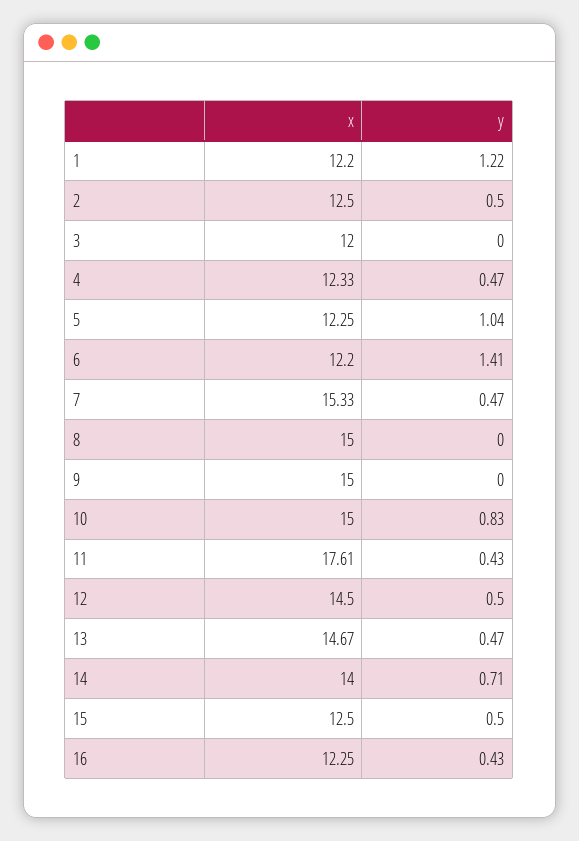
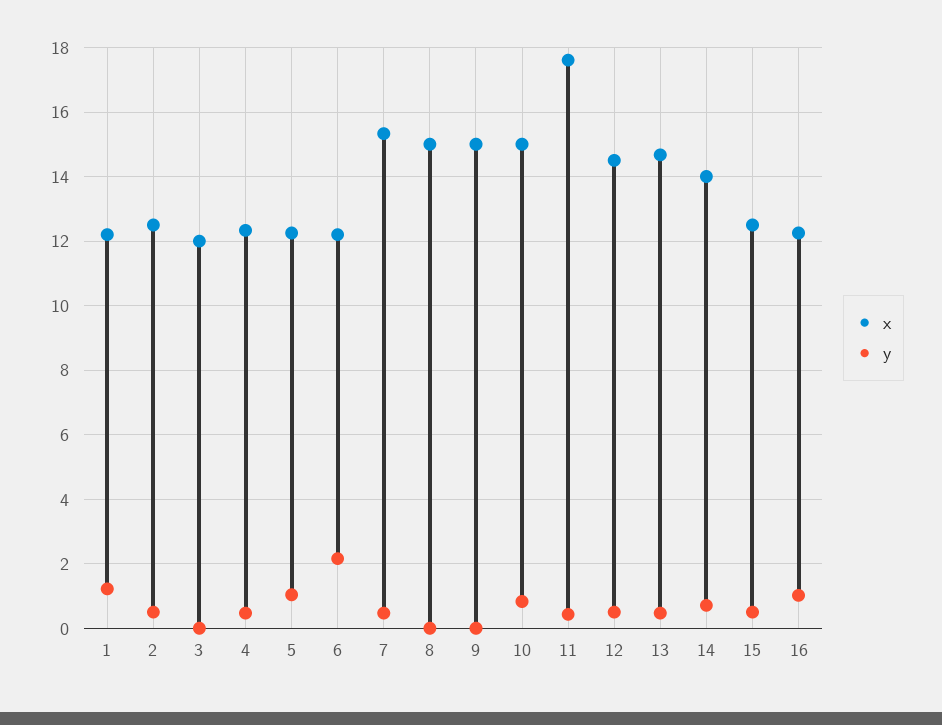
  {
    "x": {
      "1": 12.2,
      "2": 12.5,
      "3": 12,
      "4": 12.33,
      "5": 12.25,
      "6": 12.2,
      "7": 15.33,
      "8": 15,
      "9": 15,
      "10": 15,
      "11": 17.61,
      "12": 14.5,
      "13": 14.67,
      "14": 14,
      "15": 12.5,
      "16": 12.25
    },
    "y": {
      "1": 1.22,
      "2": 0.5,
      "3": 0,
      "4": 0.47,
      "5": 1.04,
-     "6": 1.41,
+     "6": 2.2,
      "7": 0.47,
      "8": 0,
      "9": 0,
      "10": 0.83,
      "11": 0.43,
      "12": 0.5,
      "13": 0.47,
      "14": 0.71,
      "15": 0.5,
-     "16": 0.43
+     "16": 1
    }
  }

